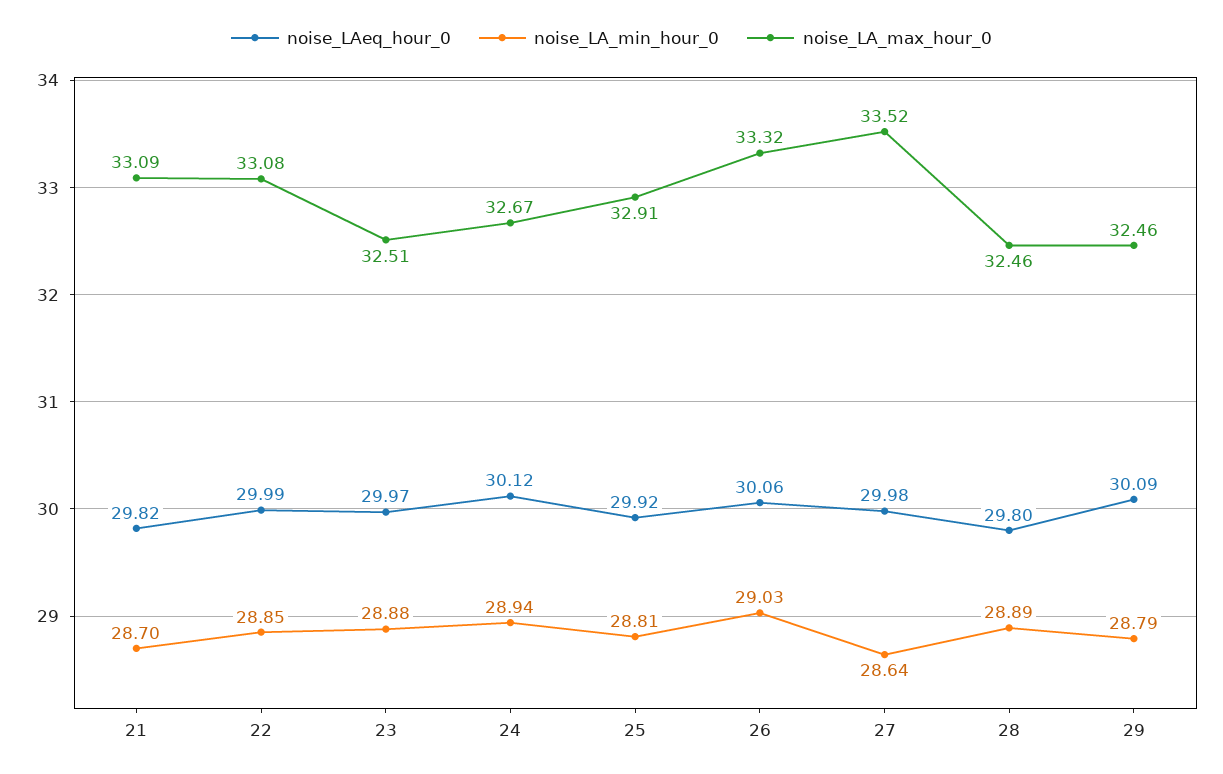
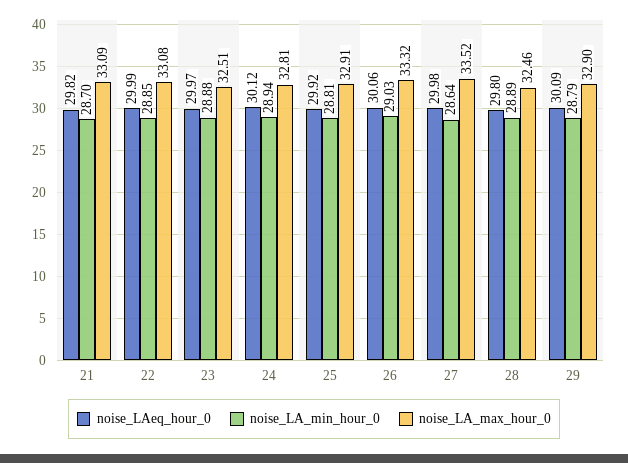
  {
    "noise_LAeq_hour_0": {
      "21": 29.82,
      "22": 29.99,
      "23": 29.97,
      "24": 30.12,
      "25": 29.92,
      "26": 30.06,
      "27": 29.98,
      "28": 29.8,
      "29": 30.09
    },
    "noise_LA_min_hour_0": {
      "21": 28.7,
      "22": 28.85,
      "23": 28.88,
      "24": 28.94,
      "25": 28.81,
      "26": 29.03,
      "27": 28.64,
      "28": 28.89,
      "29": 28.79
    },
    "noise_LA_max_hour_0": {
      "21": 33.09,
      "22": 33.08,
      "23": 32.51,
-     "24": 32.67,
+     "24": 32.81,
      "25": 32.91,
      "26": 33.32,
      "27": 33.52,
      "28": 32.46,
-     "29": 32.46
+     "29": 32.9
    }
  }

